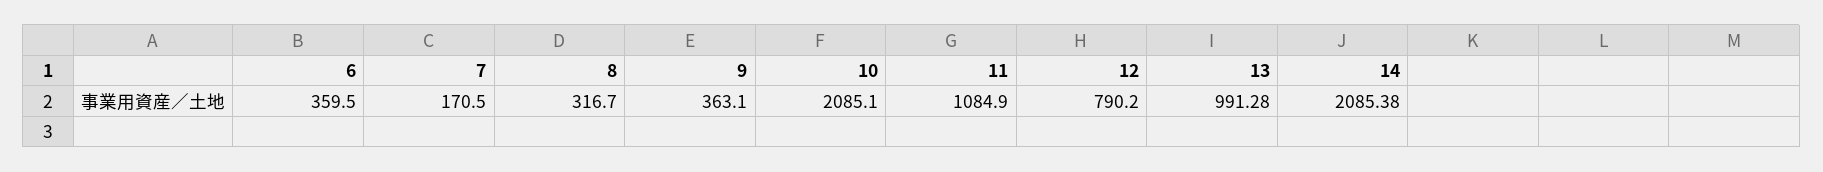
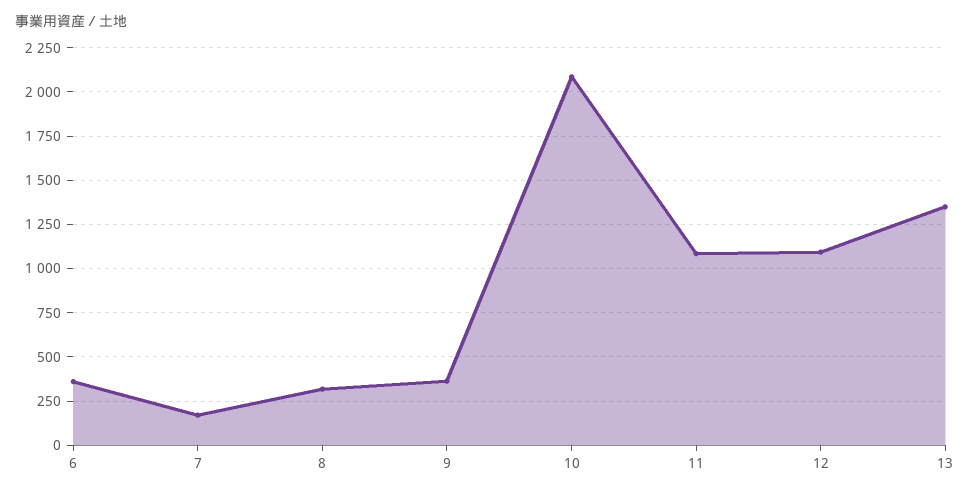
  {
    "6": 359.5,
    "7": 170.5,
    "8": 316.7,
    "9": 363.1,
    "10": 2085.1,
    "11": 1084.9,
-   "12": 790.2,
+   "12": 1100,
-   "13": 991.28,
+   "13": 1350
-   "14": 2085.38
  }

